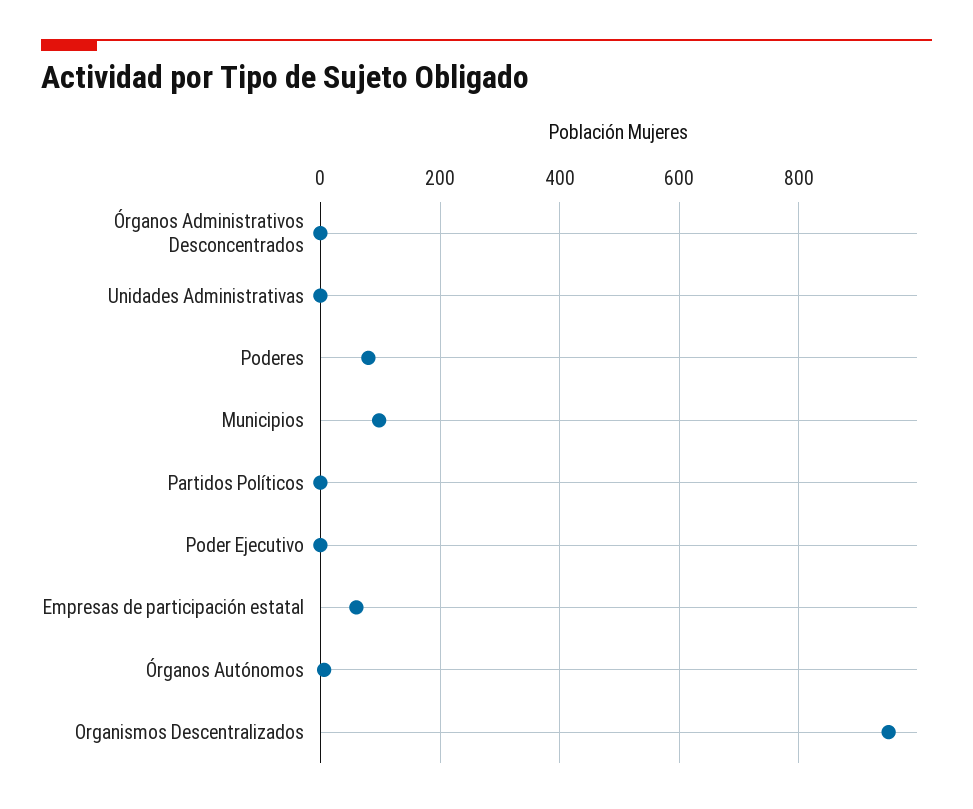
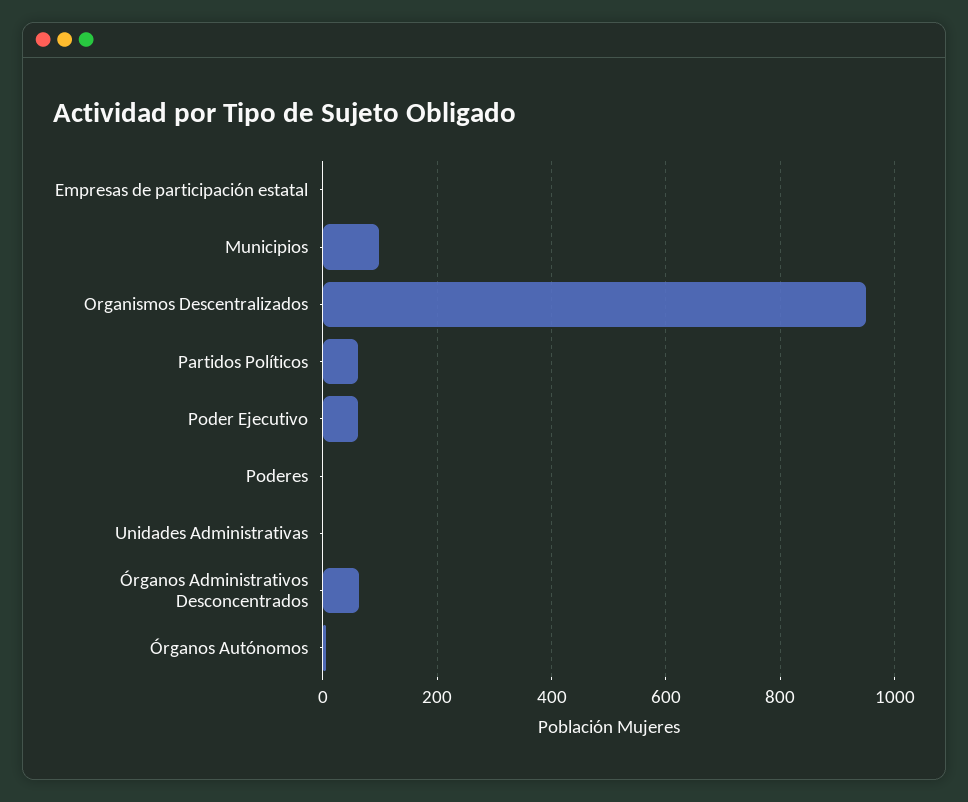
  {
-   "Órganos Administrativos Desconcentrados": 0,
+   "Órganos Administrativos Desconcentrados": 60,
    "Unidades Administrativas": 0,
-   "Poderes": 80,
+   "Poderes": 0,
    "Municipios": 100,
-   "Partidos Políticos": 0,
+   "Partidos Políticos": 60,
-   "Poder Ejecutivo": 0,
+   "Poder Ejecutivo": 60,
-   "Empresas de participación estatal": 60,
+   "Empresas de participación estatal": 0,
    "Órganos Autónomos": 0,
    "Organismos Descentralizados": 960
  }

